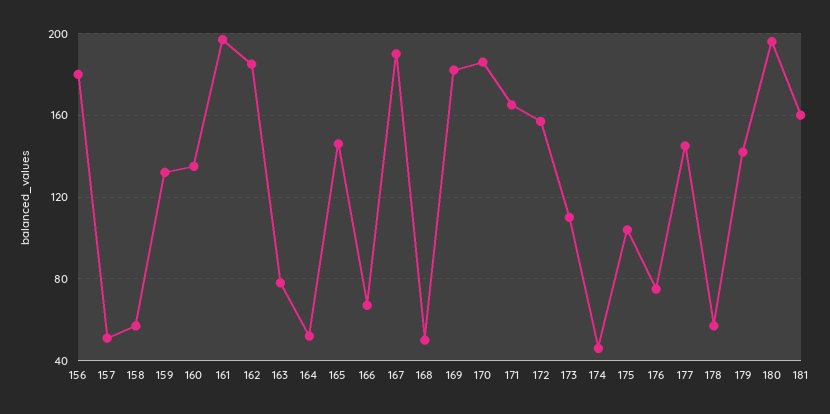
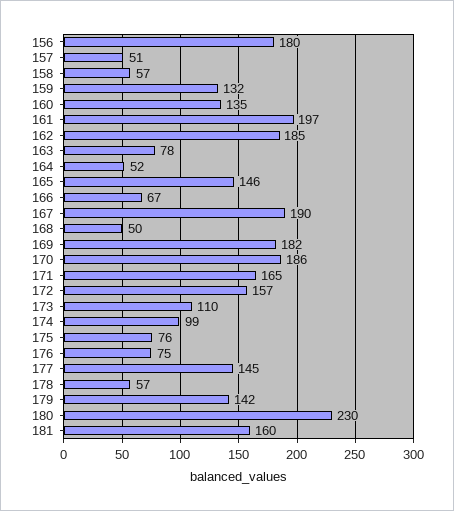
  {
    "156": 180,
    "157": 51,
    "158": 57,
    "159": 132,
    "160": 135,
    "161": 197,
    "162": 185,
    "163": 78,
    "164": 52,
    "165": 146,
    "166": 67,
    "167": 190,
    "168": 50,
    "169": 182,
    "170": 186,
    "171": 165,
    "172": 157,
    "173": 110,
-   "174": 45,
+   "174": 99,
-   "175": 105,
+   "175": 76,
    "176": 75,
    "177": 145,
    "178": 57,
    "179": 142,
-   "180": 195,
+   "180": 230,
    "181": 160
  }

